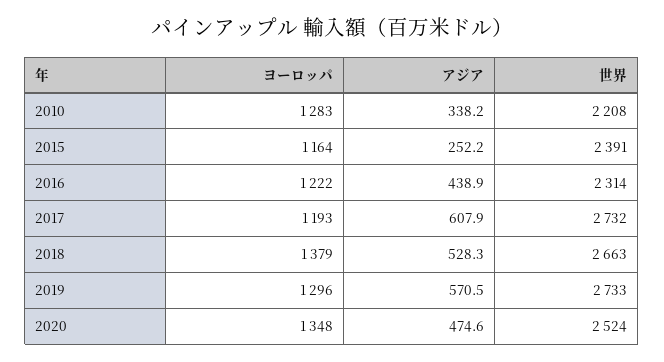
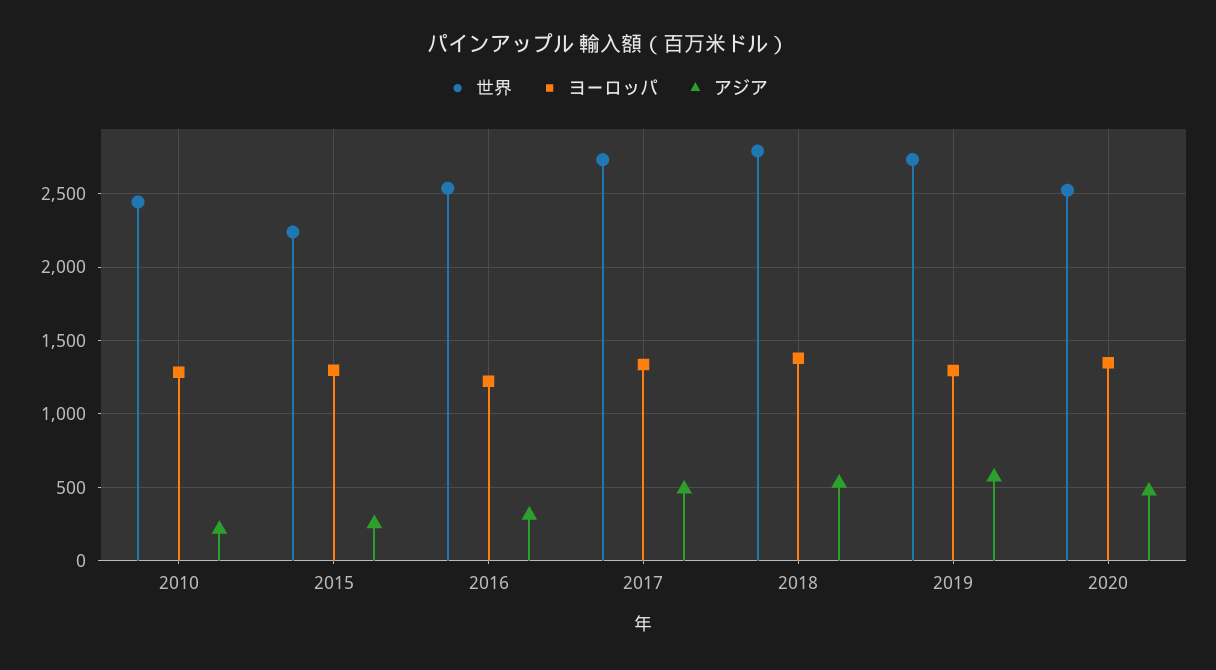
  {
    "ヨーロッパ": {
      "2010": 1283,
-     "2015": 1164,
+     "2015": 1300,
      "2016": 1222,
-     "2017": 1193,
+     "2017": 1350,
      "2018": 1379,
      "2019": 1296,
      "2020": 1348
    },
    "アジア": {
-     "2010": 338.2,
+     "2010": 200,
      "2015": 252.2,
-     "2016": 438.9,
+     "2016": 300,
-     "2017": 607.9,
+     "2017": 500,
      "2018": 528.3,
      "2019": 570.5,
      "2020": 474.6
    },
    "世界": {
-     "2010": 2208,
+     "2010": 2450,
-     "2015": 2391,
+     "2015": 2250,
-     "2016": 2314,
+     "2016": 2550,
      "2017": 2732,
-     "2018": 2663,
+     "2018": 2800,
      "2019": 2733,
      "2020": 2524
    }
  }

